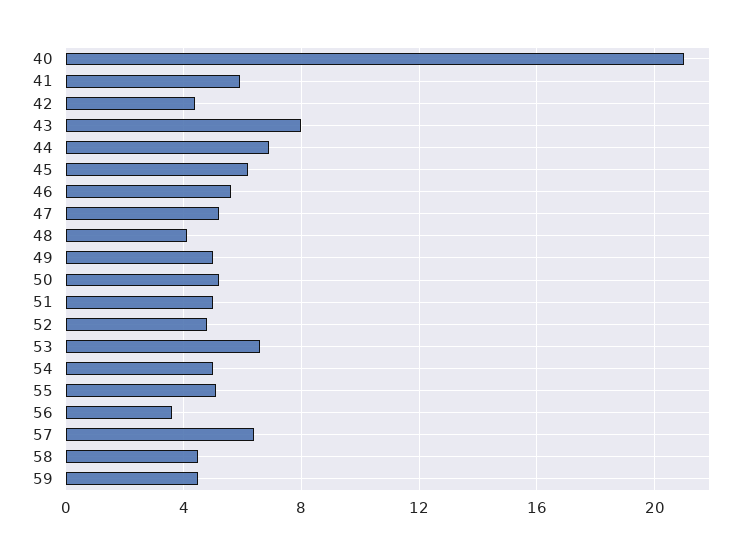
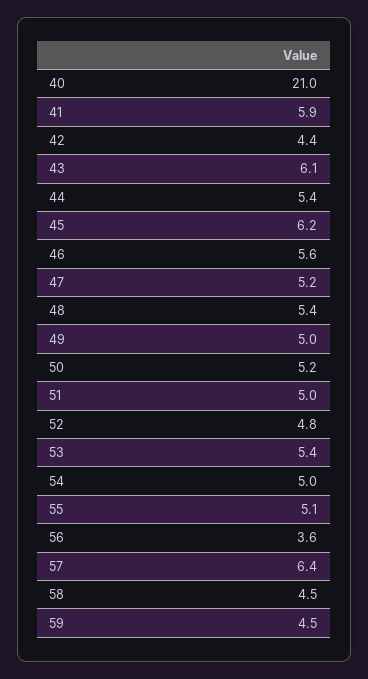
  {
    "40": 21,
    "41": 5.9,
    "42": 4.4,
-   "43": 8,
+   "43": 6.1,
-   "44": 7,
+   "44": 5.4,
    "45": 6.2,
    "46": 5.6,
    "47": 5.2,
-   "48": 4,
+   "48": 5.4,
    "49": 5,
    "50": 5.2,
    "51": 5,
    "52": 4.8,
-   "53": 6.5,
+   "53": 5.4,
    "54": 5,
    "55": 5.1,
    "56": 3.6,
    "57": 6.4,
    "58": 4.5,
    "59": 4.5
  }

